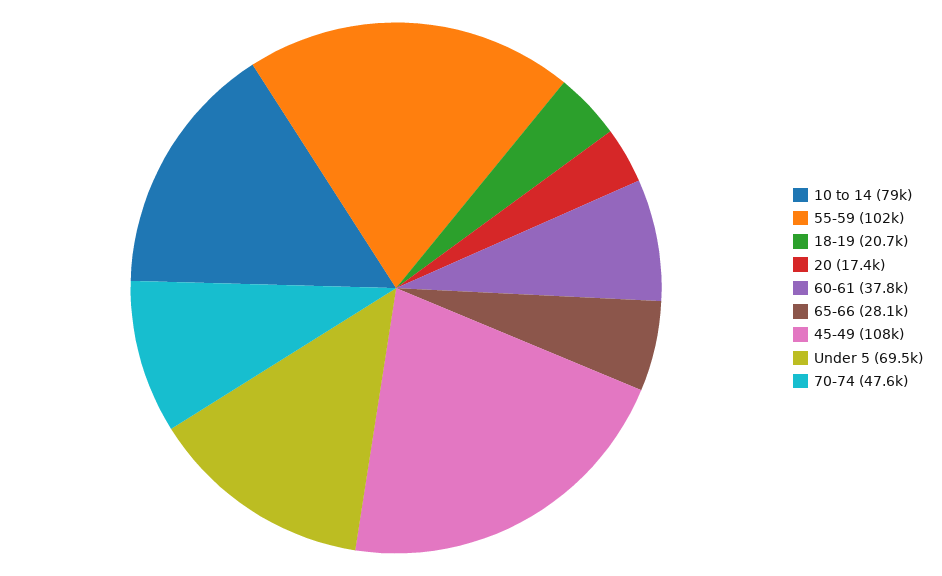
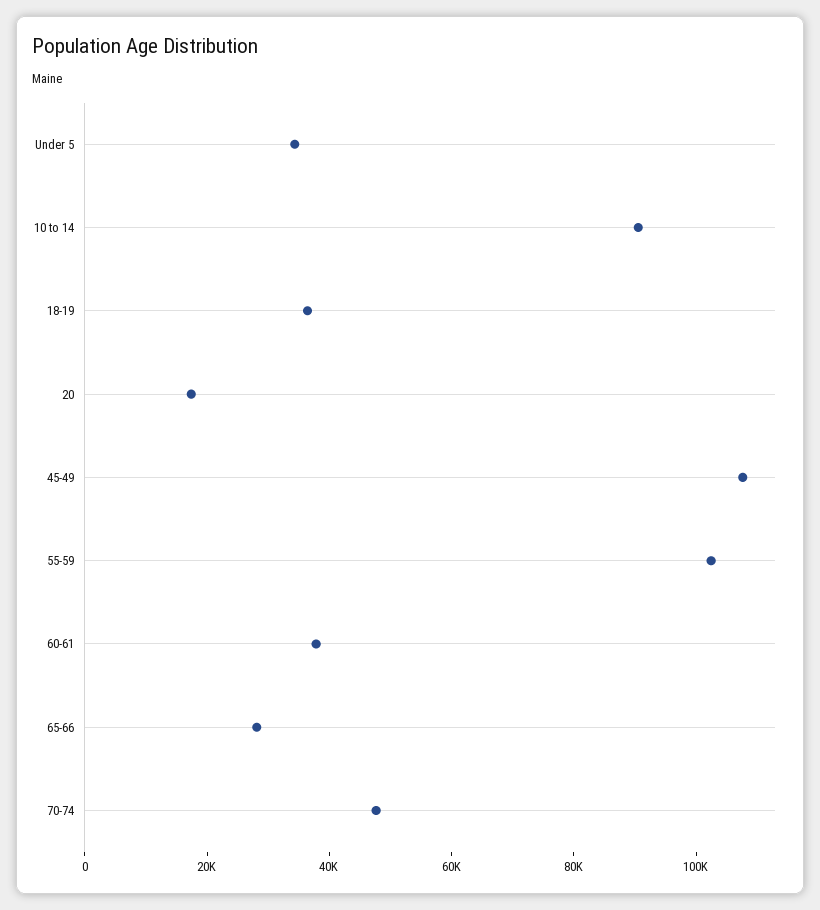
  {
-   "10 to 14": 79000,
+   "10 to 14": 90000,
    "55-59": 102000,
-   "18-19": 20700,
+   "18-19": 35000,
    "20": 17400,
    "60-61": 37800,
    "65-66": 28100,
    "45-49": 108000,
-   "Under 5": 69500,
+   "Under 5": 35000,
    "70-74": 47600
  }

